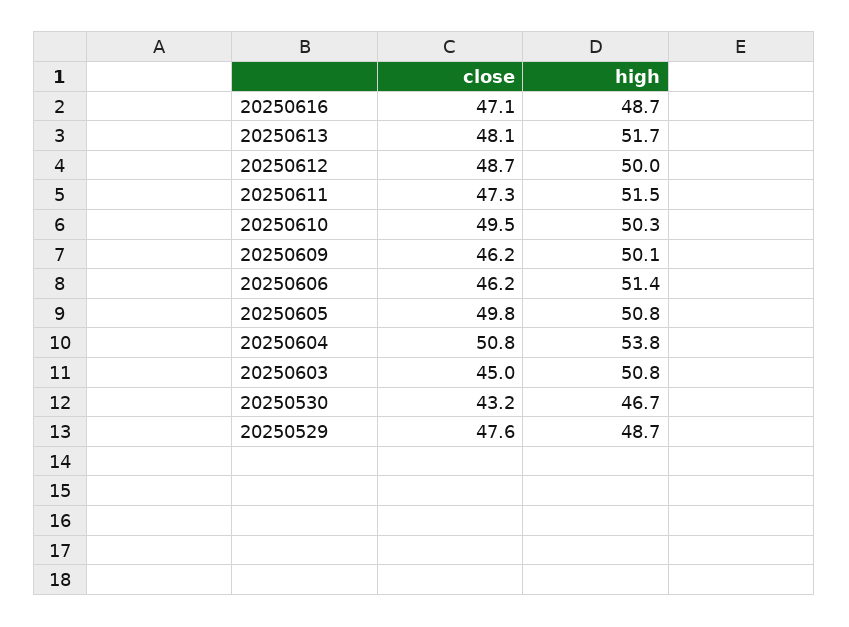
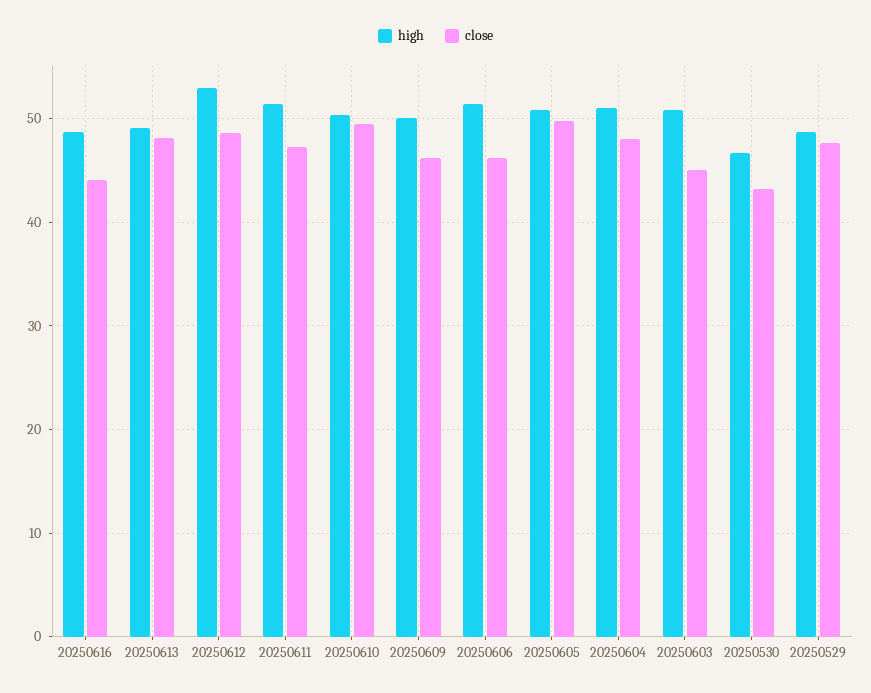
  {
    "close": {
-     "20250616": 47.1,
+     "20250616": 44,
      "20250613": 48.1,
      "20250612": 48.7,
      "20250611": 47.3,
      "20250610": 49.5,
      "20250609": 46.2,
      "20250606": 46.2,
      "20250605": 49.8,
-     "20250604": 50.8,
+     "20250604": 48,
      "20250603": 45,
      "20250530": 43.2,
      "20250529": 47.6
    },
    "high": {
      "20250616": 48.7,
-     "20250613": 51.7,
+     "20250613": 49,
-     "20250612": 50,
+     "20250612": 53,
      "20250611": 51.5,
      "20250610": 50.3,
      "20250609": 50.1,
      "20250606": 51.4,
      "20250605": 50.8,
-     "20250604": 53.8,
+     "20250604": 51,
      "20250603": 50.8,
      "20250530": 46.7,
      "20250529": 48.7
    }
  }

